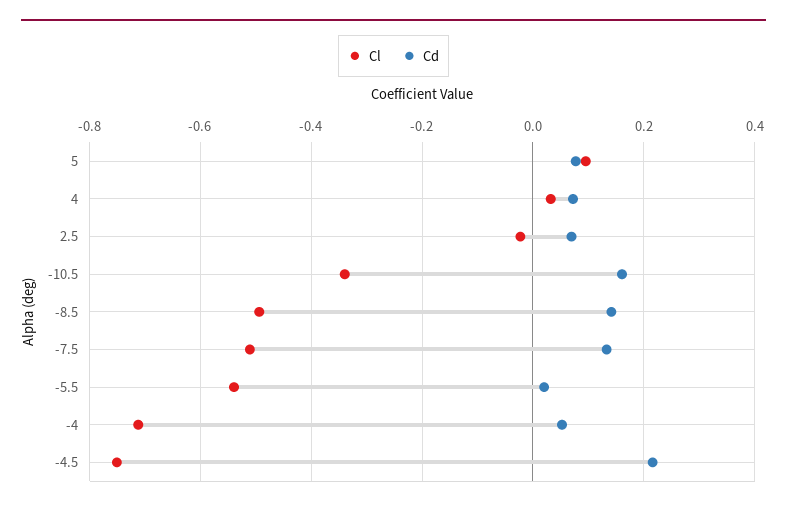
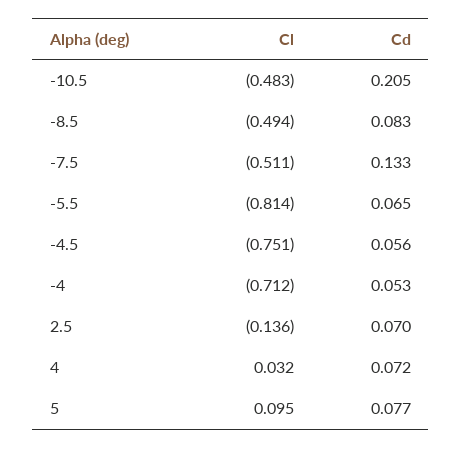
  {
    "Cl": {
      "5": 0.095,
      "4": 0.032,
-     "2.5": -0.02,
+     "2.5": -0.136,
-     "-10.5": -0.34,
+     "-10.5": -0.483,
      "-8.5": -0.494,
      "-7.5": -0.511,
-     "-5.5": -0.54,
+     "-5.5": -0.814,
      "-4": -0.712,
      "-4.5": -0.751
    },
    "Cd": {
      "5": 0.077,
      "4": 0.072,
      "2.5": 0.07,
-     "-10.5": 0.16,
+     "-10.5": 0.205,
-     "-8.5": 0.14,
+     "-8.5": 0.083,
      "-7.5": 0.133,
-     "-5.5": 0.02,
+     "-5.5": 0.065,
      "-4": 0.053,
-     "-4.5": 0.22
+     "-4.5": 0.056
    }
  }

